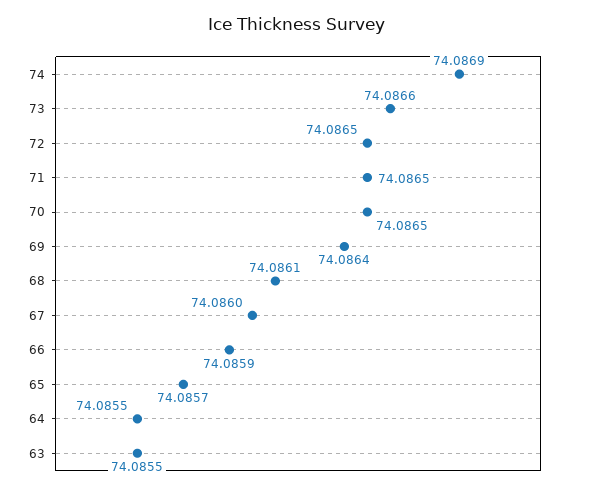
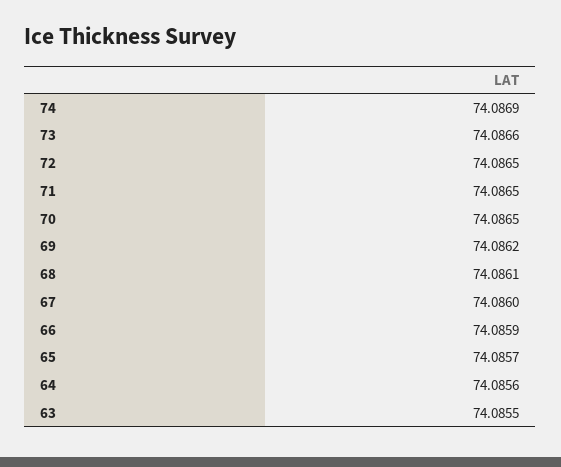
  {
    "74": 74.0869,
    "73": 74.0866,
    "72": 74.0865,
    "71": 74.0865,
    "70": 74.0865,
-   "69": 74.0864,
+   "69": 74.0862,
    "68": 74.0861,
    "67": 74.086,
    "66": 74.0859,
    "65": 74.0857,
-   "64": 74.0855,
+   "64": 74.0856,
    "63": 74.0855
  }

